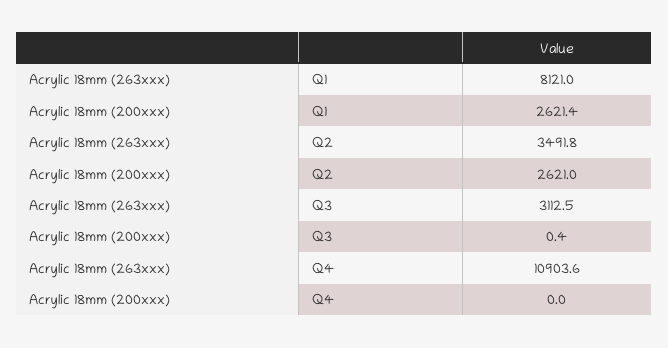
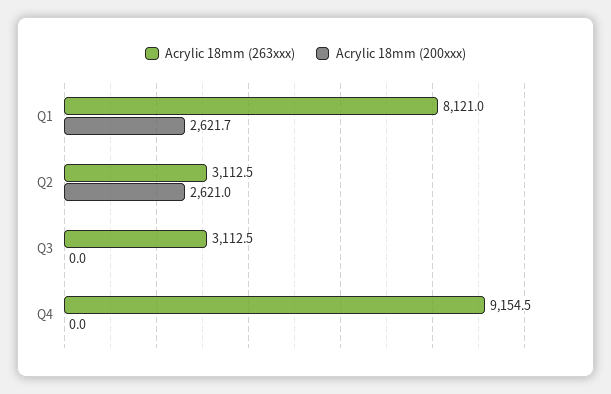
  {
    "Acrylic 18mm (263xxx)": {
      "Q1": 8121,
-     "Q2": 3491.8,
+     "Q2": 3112.5,
      "Q3": 3112.5,
-     "Q4": 10903.6
+     "Q4": 9154.5
    },
    "Acrylic 18mm (200xxx)": {
-     "Q1": 2621.4,
+     "Q1": 2621.7,
      "Q2": 2621,
-     "Q3": 0.4,
+     "Q3": 0,
      "Q4": 0
    }
  }

